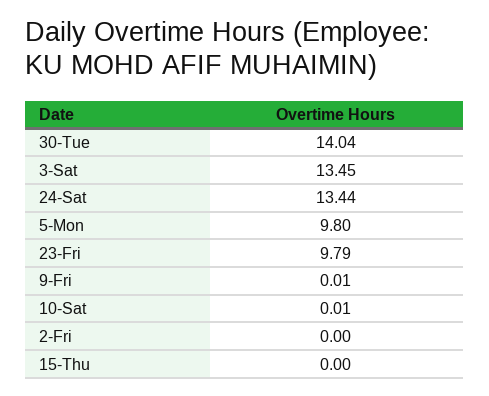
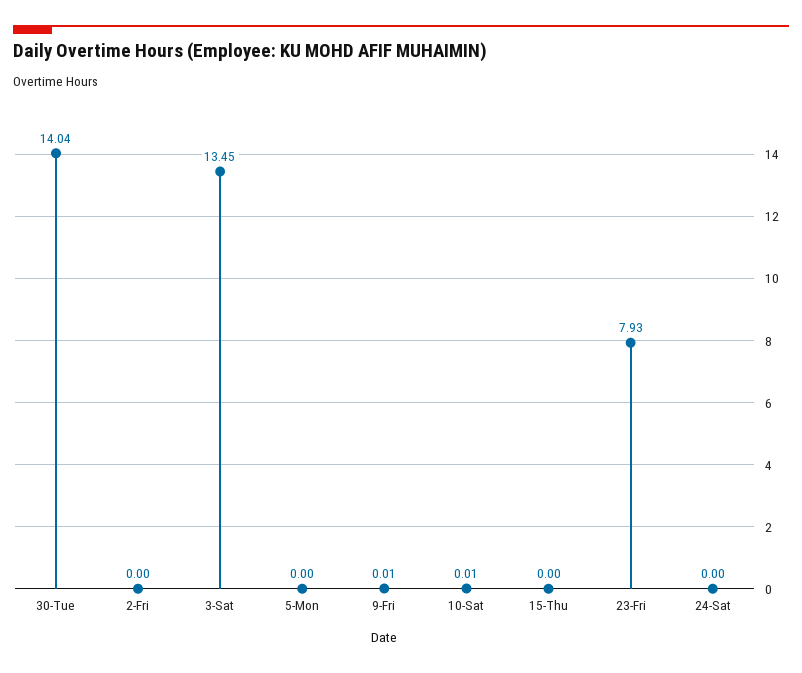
  {
    "30-Tue": 14.04,
    "3-Sat": 13.45,
-   "24-Sat": 13.44,
+   "24-Sat": 0,
-   "5-Mon": 9.8,
+   "5-Mon": 0,
-   "23-Fri": 9.79,
+   "23-Fri": 7.93,
    "9-Fri": 0.01,
    "10-Sat": 0.01,
    "2-Fri": 0,
    "15-Thu": 0
  }

